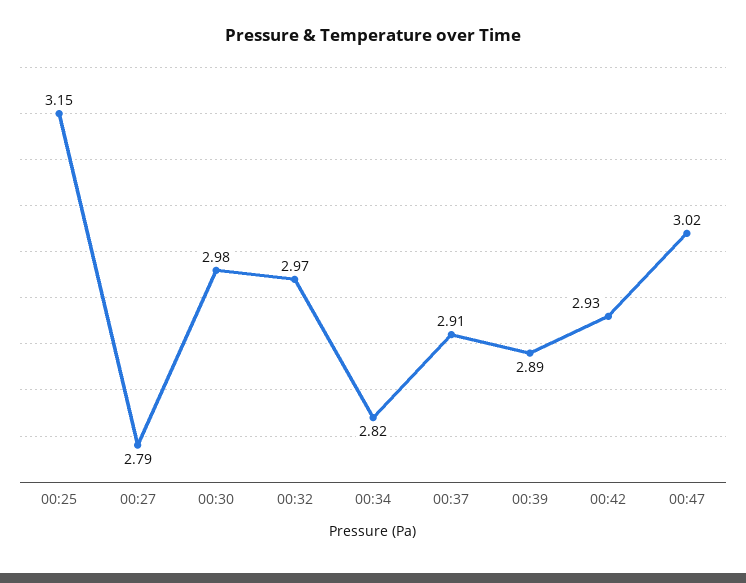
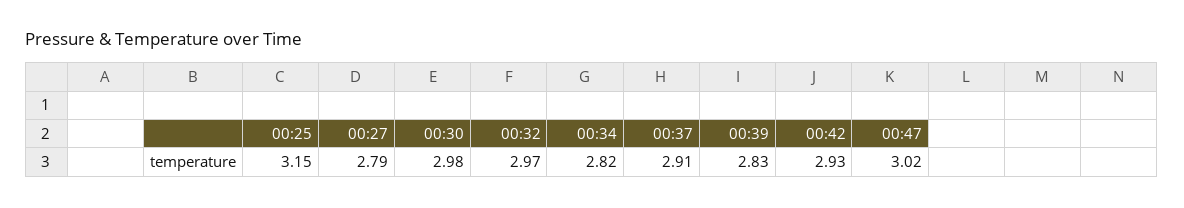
  {
    "00:25": 3.15,
    "00:27": 2.79,
    "00:30": 2.98,
    "00:32": 2.97,
    "00:34": 2.82,
    "00:37": 2.91,
-   "00:39": 2.89,
+   "00:39": 2.83,
    "00:42": 2.93,
    "00:47": 3.02
  }

